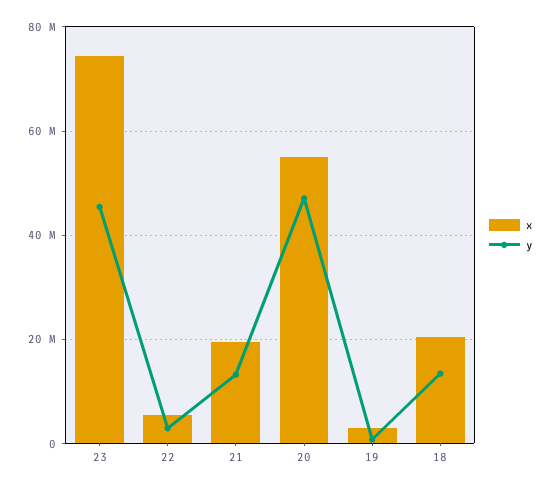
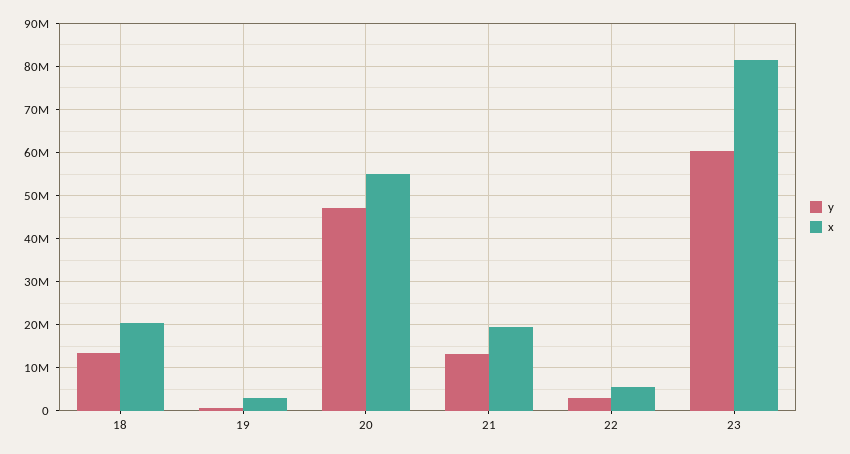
  {
    "x": {
-     "23": 74000000,
+     "23": 82000000,
      "22": 6000000,
      "21": 20000000,
      "20": 56000000,
      "19": 4000000,
      "18": 20000000
    },
    "y": {
-     "23": 46000000,
+     "23": 60000000,
      "22": 2000000,
      "21": 14000000,
      "20": 48000000,
      "19": 0,
      "18": 14000000
    }
  }

